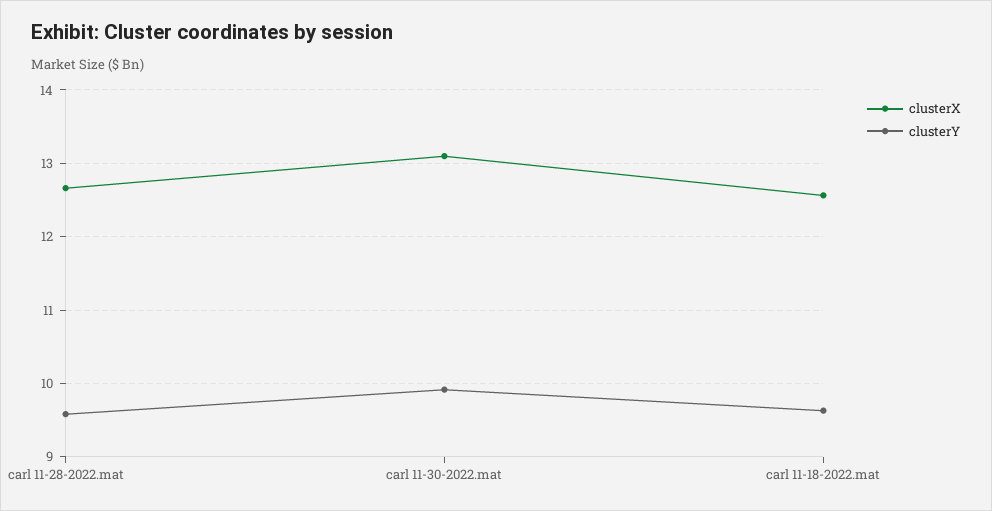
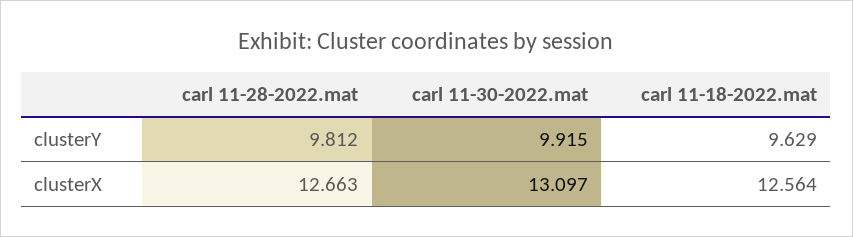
  {
    "clusterX": {
      "carl 11-28-2022.mat": 12.663,
      "carl 11-30-2022.mat": 13.097,
      "carl 11-18-2022.mat": 12.564
    },
    "clusterY": {
-     "carl 11-28-2022.mat": 9.6,
+     "carl 11-28-2022.mat": 9.812,
      "carl 11-30-2022.mat": 9.915,
      "carl 11-18-2022.mat": 9.629
    }
  }

